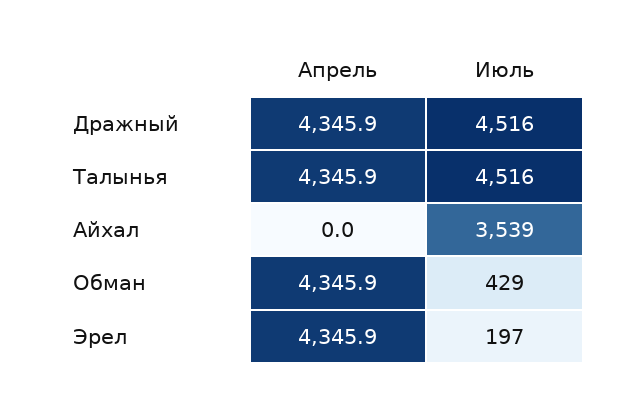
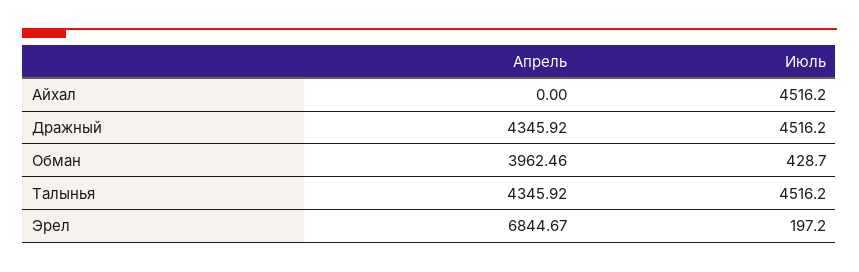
  {
    "Апрель": {
      "Дражный": 4345.92,
      "Талынья": 4345.92,
      "Айхал": 0,
-     "Обман": 4345.9,
+     "Обман": 3962.46,
-     "Эрел": 4345.9
+     "Эрел": 6844.67
    },
    "Июль": {
      "Дражный": 4516.2,
      "Талынья": 4516.2,
-     "Айхал": 3539,
+     "Айхал": 4516.2,
      "Обман": 428.7,
      "Эрел": 197.2
    }
  }

